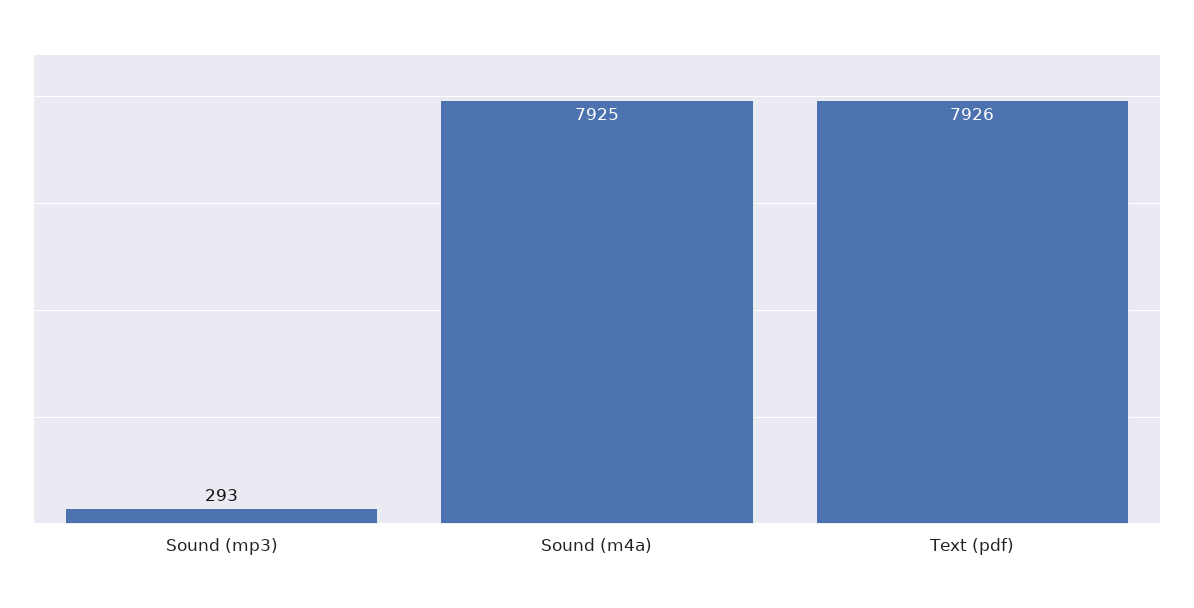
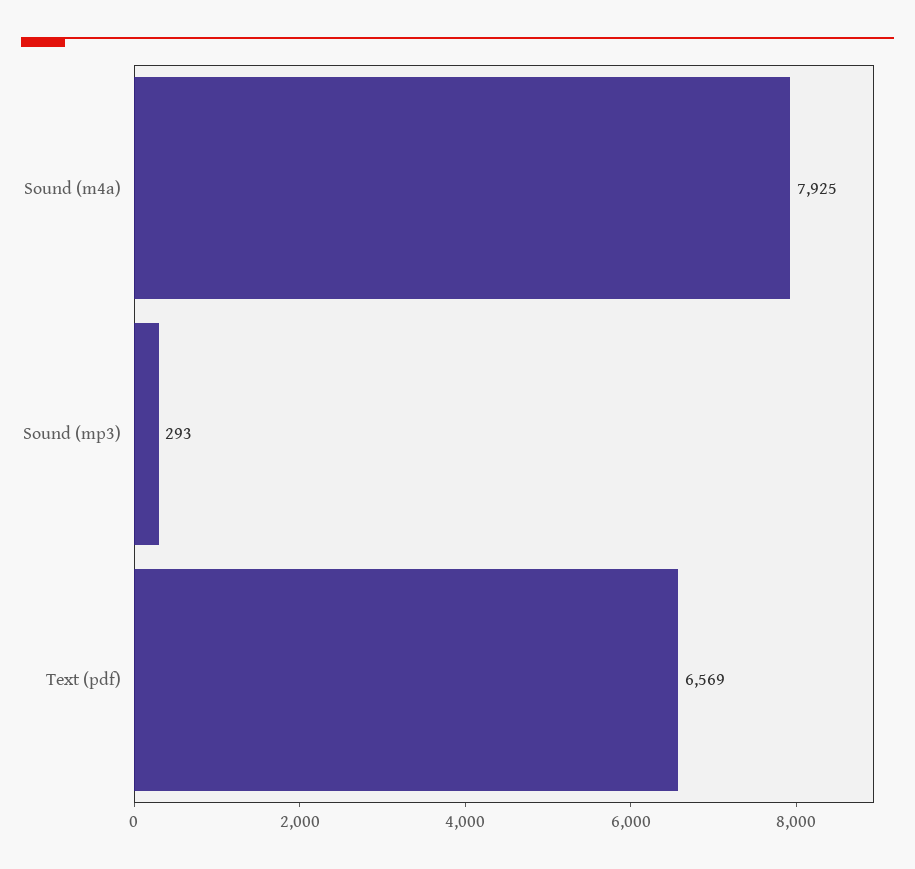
  {
    "Sound (mp3)": 293,
    "Sound (m4a)": 7925,
-   "Text (pdf)": 7926
+   "Text (pdf)": 6569
  }

